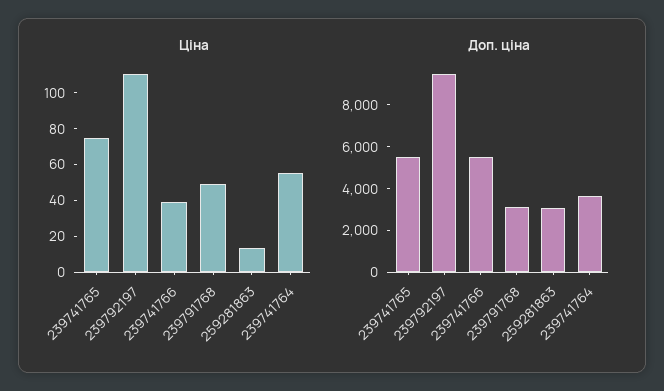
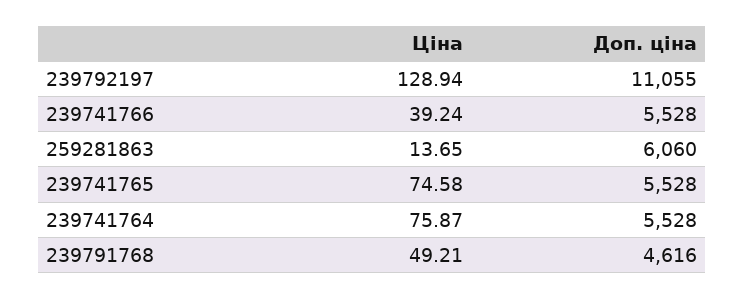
  {
    "Ціна": {
      "239741765": 74.58,
-     "239792197": 110,
+     "239792197": 128.94,
      "239741766": 39.24,
      "239791768": 49.21,
      "259281863": 13.65,
-     "239741764": 55
+     "239741764": 75.87
    },
    "Доп. ціна": {
      "239741765": 5528,
-     "239792197": 9500,
+     "239792197": 11055,
      "239741766": 5528,
-     "239791768": 3000,
+     "239791768": 4616,
-     "259281863": 3000,
+     "259281863": 6060,
-     "239741764": 3500
+     "239741764": 5528
    }
  }

